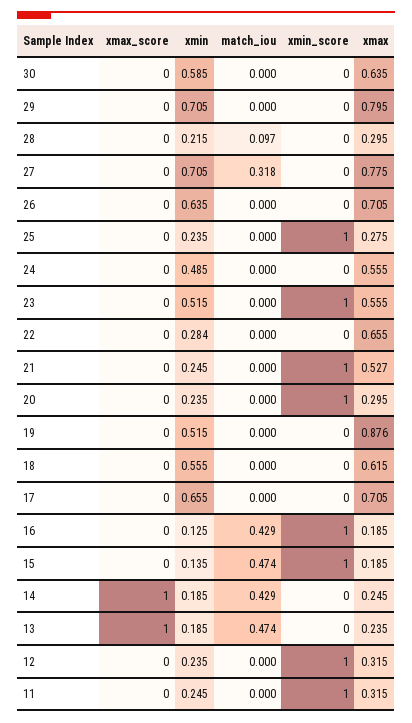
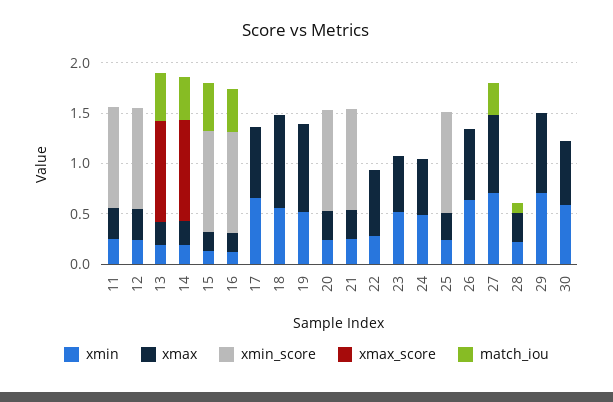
  {
    "xmax_score": {
      "30": 0,
      "29": 0,
      "28": 0,
      "27": 0,
      "26": 0,
      "25": 0,
      "24": 0,
      "23": 0,
      "22": 0,
      "21": 0,
      "20": 0,
      "19": 0,
      "18": 0,
      "17": 0,
      "16": 0,
      "15": 0,
      "14": 1,
      "13": 1,
      "12": 0,
      "11": 0
    },
    "xmin": {
      "30": 0.585,
      "29": 0.705,
      "28": 0.215,
      "27": 0.705,
      "26": 0.635,
      "25": 0.235,
      "24": 0.485,
      "23": 0.515,
      "22": 0.284,
      "21": 0.245,
      "20": 0.235,
      "19": 0.515,
      "18": 0.555,
      "17": 0.655,
      "16": 0.125,
      "15": 0.135,
      "14": 0.185,
      "13": 0.185,
      "12": 0.235,
      "11": 0.245
    },
    "match_iou": {
      "30": 0,
      "29": 0,
      "28": 0.097,
      "27": 0.318,
      "26": 0,
      "25": 0,
      "24": 0,
      "23": 0,
      "22": 0,
      "21": 0,
      "20": 0,
      "19": 0,
      "18": 0,
      "17": 0,
      "16": 0.429,
      "15": 0.474,
      "14": 0.429,
      "13": 0.474,
      "12": 0,
      "11": 0
    },
    "xmin_score": {
      "30": 0,
      "29": 0,
      "28": 0,
      "27": 0,
      "26": 0,
      "25": 1,
      "24": 0,
-     "23": 1,
+     "23": 0,
      "22": 0,
      "21": 1,
      "20": 1,
      "19": 0,
      "18": 0,
      "17": 0,
      "16": 1,
      "15": 1,
      "14": 0,
      "13": 0,
      "12": 1,
      "11": 1
    },
    "xmax": {
      "30": 0.635,
      "29": 0.795,
      "28": 0.295,
      "27": 0.775,
      "26": 0.705,
      "25": 0.275,
      "24": 0.555,
      "23": 0.555,
      "22": 0.655,
-     "21": 0.527,
+     "21": 0.3,
      "20": 0.295,
      "19": 0.876,
-     "18": 0.615,
+     "18": 0.9,
      "17": 0.705,
      "16": 0.185,
      "15": 0.185,
      "14": 0.245,
      "13": 0.235,
      "12": 0.315,
      "11": 0.315
    }
  }

